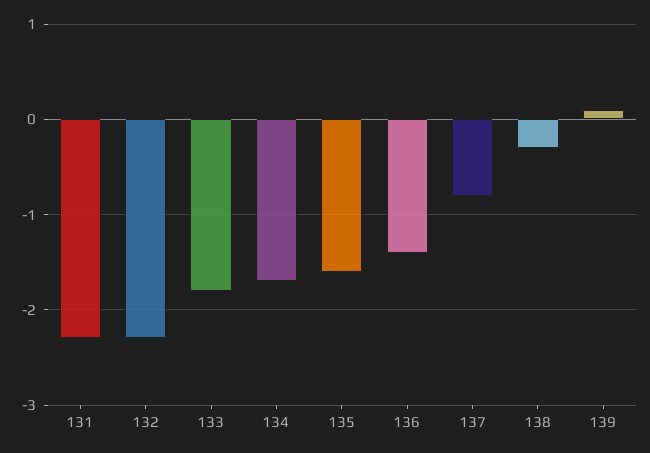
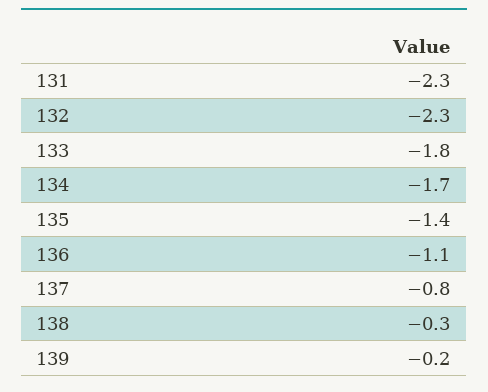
  {
    "131": -2.3,
    "132": -2.3,
    "133": -1.8,
    "134": -1.7,
-   "135": -1.6,
+   "135": -1.4,
-   "136": -1.4,
+   "136": -1.1,
    "137": -0.8,
    "138": -0.3,
-   "139": 0.1
+   "139": -0.2
  }

